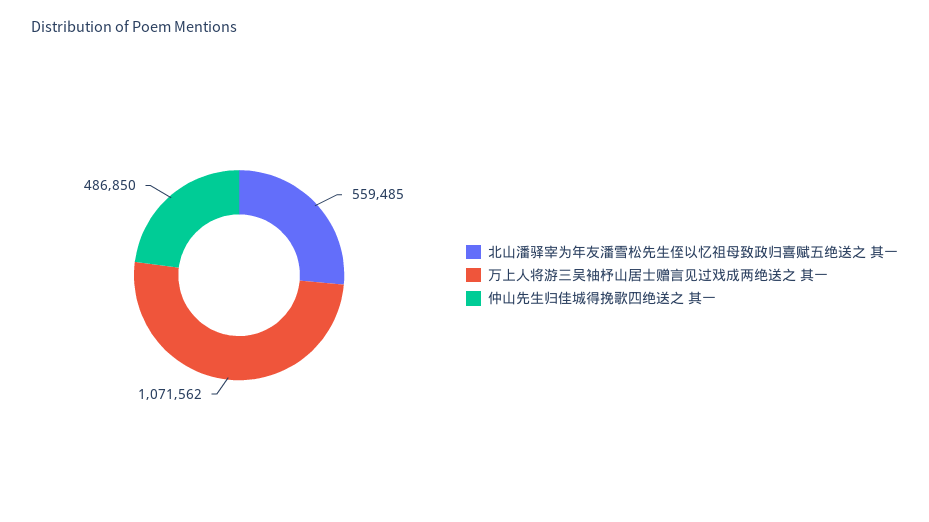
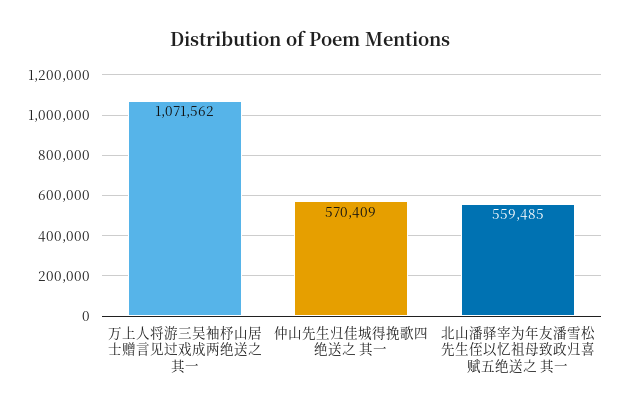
  {
    "北山潘驿宰为年友潘雪松先生侄以忆祖母致政归喜赋五绝送之 其一": 559485,
    "万上人将游三吴袖杼山居士赠言见过戏成两绝送之 其一": 1071562,
-   "仲山先生归佳城得挽歌四绝送之 其一": 486850
+   "仲山先生归佳城得挽歌四绝送之 其一": 570409
  }

